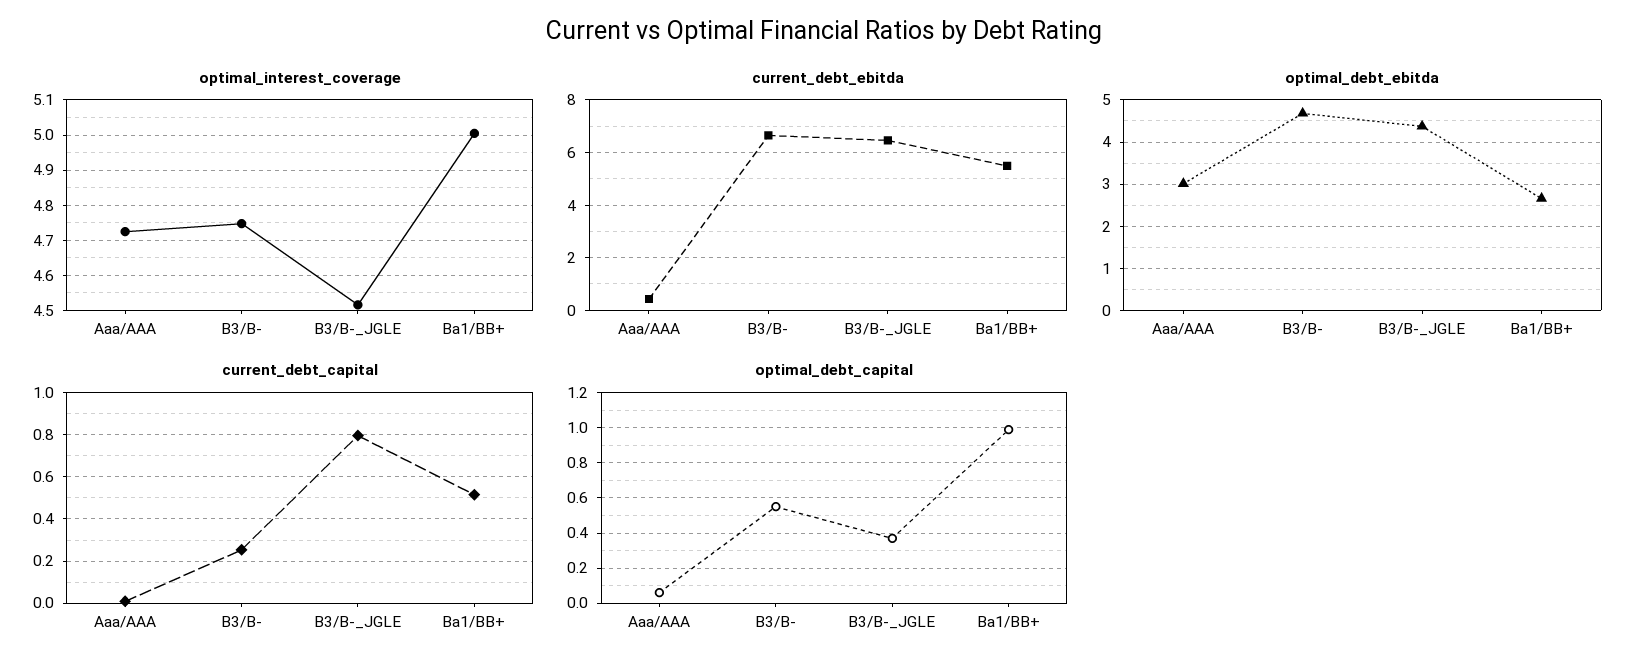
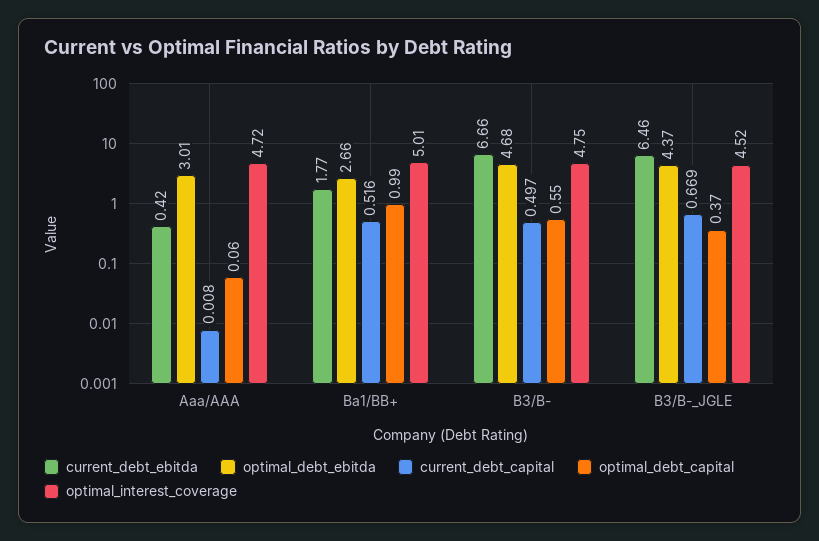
  {
    "optimal_interest_coverage": {
      "Aaa/AAA": 4.72,
      "B3/B-": 4.75,
      "B3/B-_JGLE": 4.52,
      "Ba1/BB+": 5.01
    },
    "current_debt_ebitda": {
      "Aaa/AAA": 0.42,
      "B3/B-": 6.66,
      "B3/B-_JGLE": 6.46,
-     "Ba1/BB+": 5.5
+     "Ba1/BB+": 1.77
    },
    "optimal_debt_ebitda": {
      "Aaa/AAA": 3.01,
      "B3/B-": 4.68,
      "B3/B-_JGLE": 4.37,
      "Ba1/BB+": 2.66
    },
    "current_debt_capital": {
      "Aaa/AAA": 0.008,
-     "B3/B-": 0.25,
+     "B3/B-": 0.497,
-     "B3/B-_JGLE": 0.8,
+     "B3/B-_JGLE": 0.669,
      "Ba1/BB+": 0.516
    },
    "optimal_debt_capital": {
      "Aaa/AAA": 0.06,
      "B3/B-": 0.55,
      "B3/B-_JGLE": 0.37,
      "Ba1/BB+": 0.99
    }
  }

